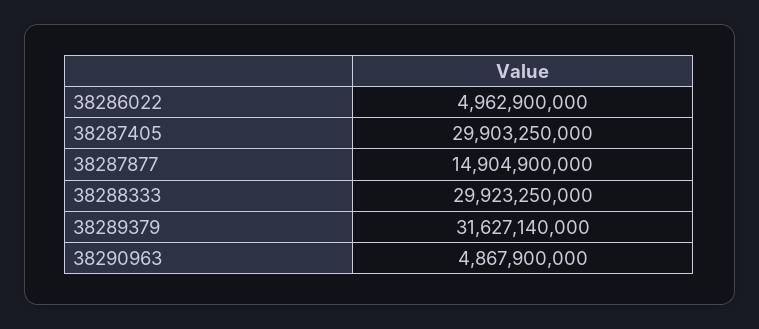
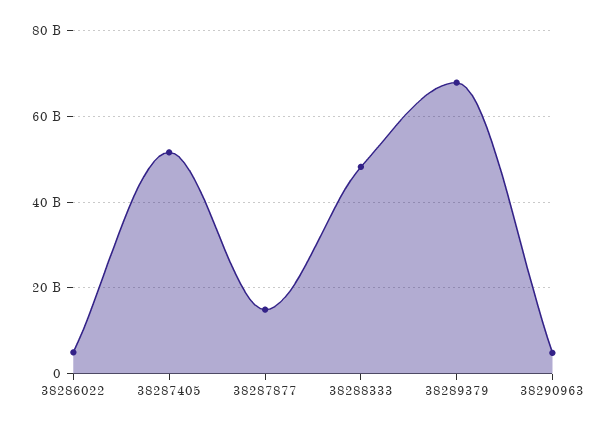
  {
    "38286022": 4962900000,
-   "38287405": 29903250000,
+   "38287405": 52000000000,
    "38287877": 14904900000,
-   "38288333": 29923250000,
+   "38288333": 48000000000,
-   "38289379": 31627140000,
+   "38289379": 68000000000,
    "38290963": 4867900000
  }

